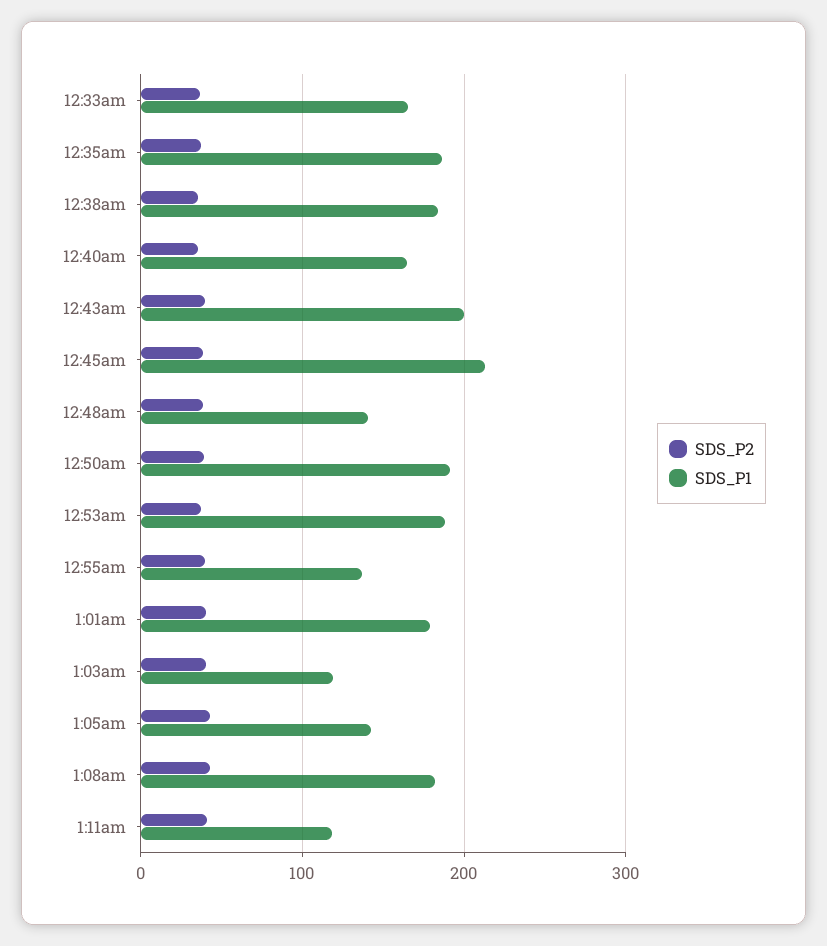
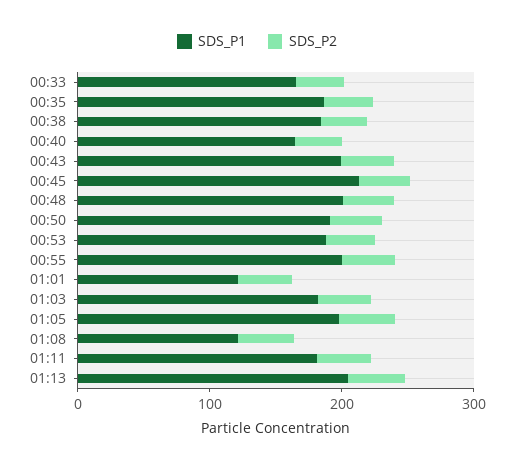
  {
    "SDS_P2": {
      "12:33am": 40,
      "12:35am": 40,
      "12:38am": 40,
      "12:40am": 40,
      "12:43am": 40,
      "12:45am": 40,
      "12:48am": 40,
      "12:50am": 40,
      "12:53am": 40,
      "12:55am": 40,
      "1:01am": 40,
      "1:03am": 40,
      "1:05am": 40,
      "1:08am": 40,
-     "1:11am": 40
+     "1:11am": 40,
+     "01:13": 40
    },
    "SDS_P1": {
      "12:33am": 170,
      "12:35am": 190,
      "12:38am": 180,
      "12:40am": 160,
      "12:43am": 200,
      "12:45am": 210,
-     "12:48am": 140,
+     "12:48am": 200,
      "12:50am": 190,
      "12:53am": 190,
-     "12:55am": 140,
+     "12:55am": 200,
-     "1:01am": 180,
+     "1:01am": 120,
-     "1:03am": 120,
+     "1:03am": 180,
-     "1:05am": 140,
+     "1:05am": 200,
-     "1:08am": 180,
+     "1:08am": 120,
-     "1:11am": 120
+     "1:11am": 180,
+     "01:13": 200
    }
  }

